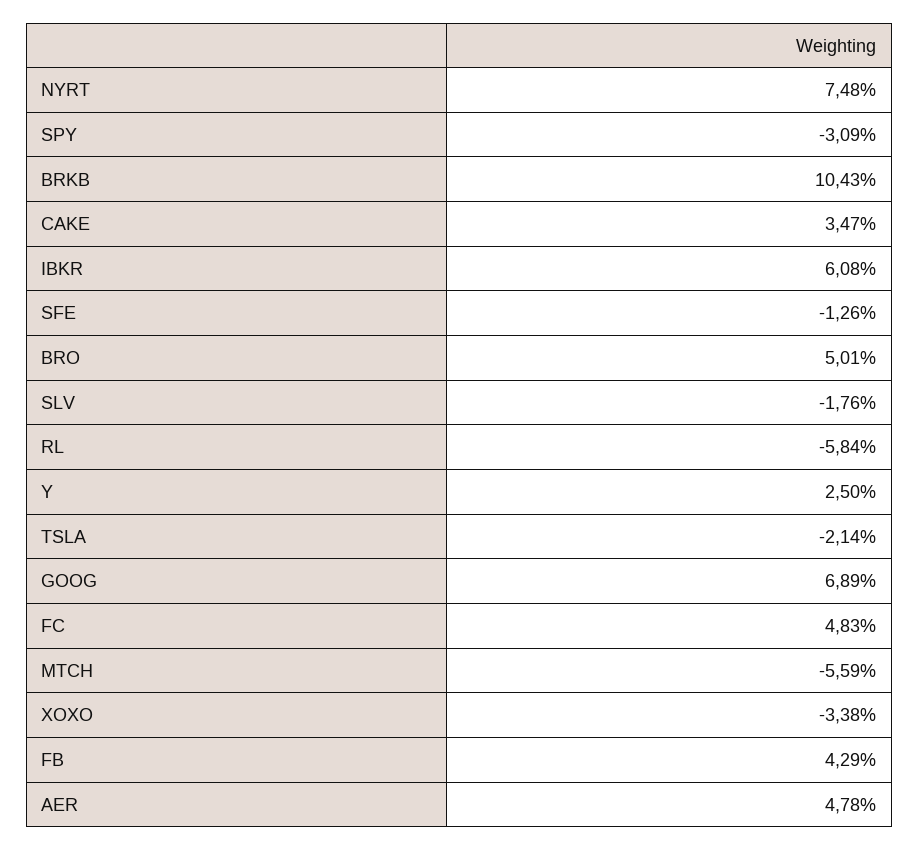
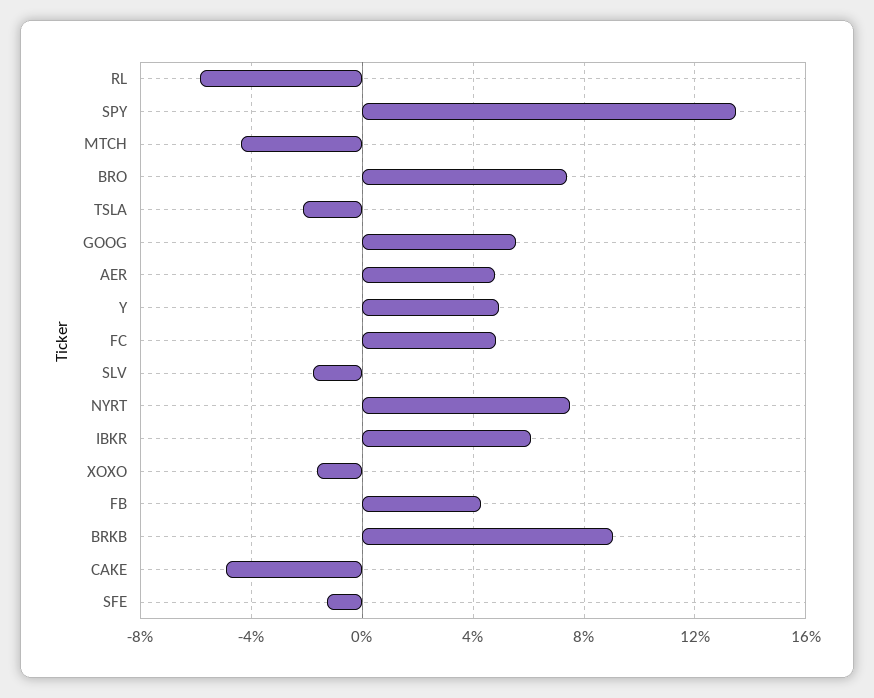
  {
    "NYRT": 7.48,
-   "SPY": -3.09,
+   "SPY": 13.5,
-   "BRKB": 10.43,
+   "BRKB": 9,
-   "CAKE": 3.47,
+   "CAKE": -5,
    "IBKR": 6.08,
    "SFE": -1.26,
-   "BRO": 5.01,
+   "BRO": 7.5,
    "SLV": -1.76,
    "RL": -5.84,
-   "Y": 2.5,
+   "Y": 5,
    "TSLA": -2.14,
-   "GOOG": 6.89,
+   "GOOG": 5.5,
    "FC": 4.83,
-   "MTCH": -5.59,
+   "MTCH": -4.5,
-   "XOXO": -3.38,
+   "XOXO": -1.5,
    "FB": 4.29,
    "AER": 4.78
  }

